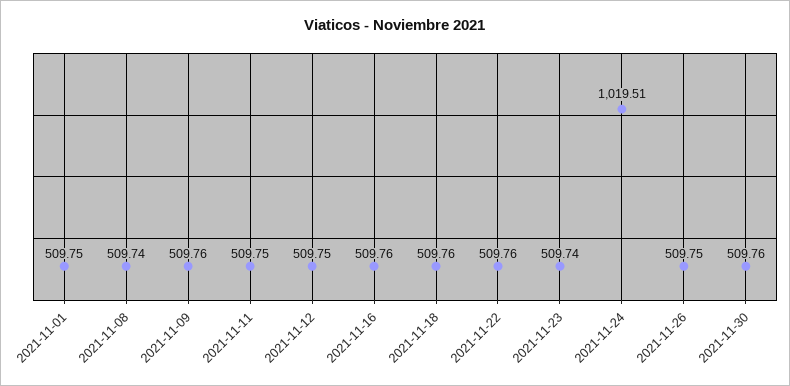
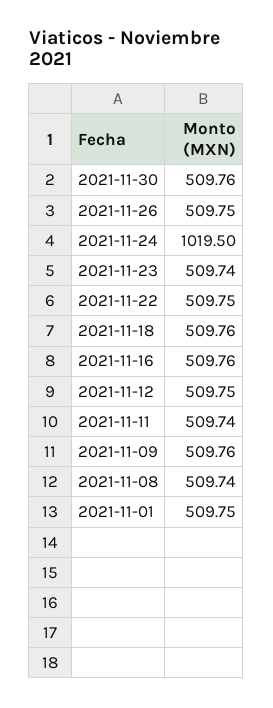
  {
    "2021-11-01": 509.75,
    "2021-11-08": 509.74,
    "2021-11-09": 509.76,
-   "2021-11-11": 509.75,
+   "2021-11-11": 509.74,
    "2021-11-12": 509.75,
    "2021-11-16": 509.76,
    "2021-11-18": 509.76,
-   "2021-11-22": 509.76,
+   "2021-11-22": 509.75,
    "2021-11-23": 509.74,
-   "2021-11-24": 1019.51,
+   "2021-11-24": 1019.5,
    "2021-11-26": 509.75,
    "2021-11-30": 509.76
  }

